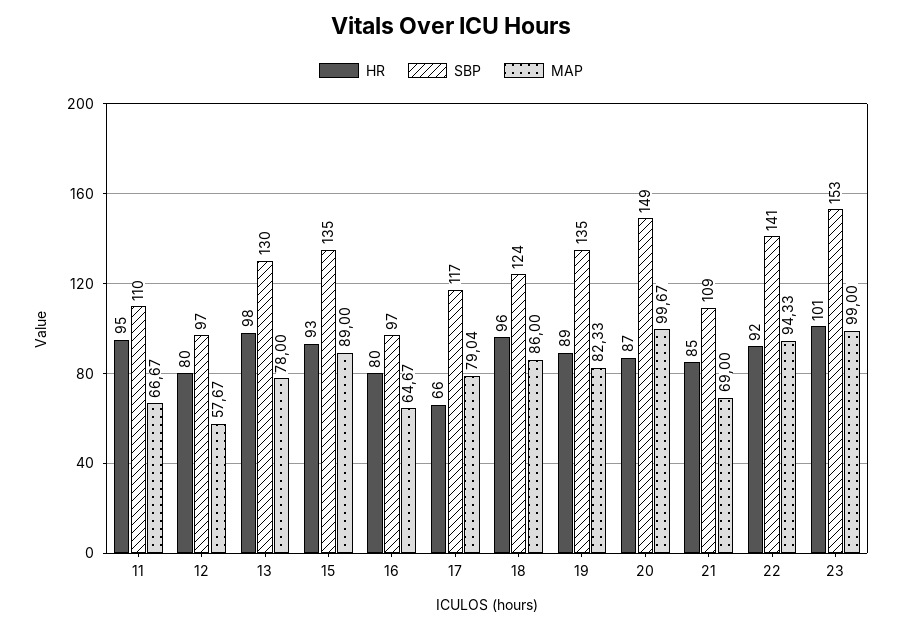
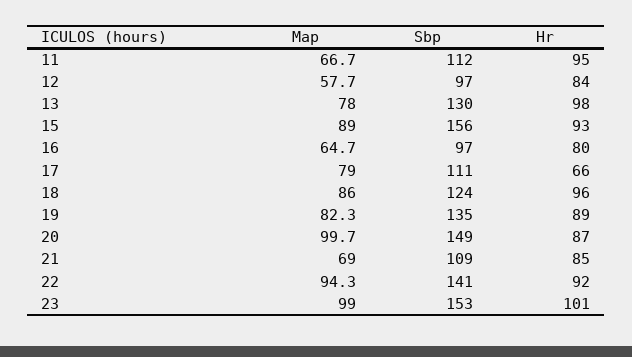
  {
    "HR": {
      "11": 95,
-     "12": 80,
+     "12": 84,
      "13": 98,
      "15": 93,
      "16": 80,
      "17": 66,
      "18": 96,
      "19": 89,
      "20": 87,
      "21": 85,
      "22": 92,
      "23": 101
    },
    "SBP": {
-     "11": 110,
+     "11": 112,
      "12": 97,
      "13": 130,
-     "15": 135,
+     "15": 156,
      "16": 97,
-     "17": 117,
+     "17": 111,
      "18": 124,
      "19": 135,
      "20": 149,
      "21": 109,
      "22": 141,
      "23": 153
    },
    "MAP": {
      "11": 66.67,
      "12": 57.67,
      "13": 78,
      "15": 89,
      "16": 64.67,
      "17": 79.04,
      "18": 86,
      "19": 82.33,
      "20": 99.67,
      "21": 69,
      "22": 94.33,
      "23": 99
    }
  }

